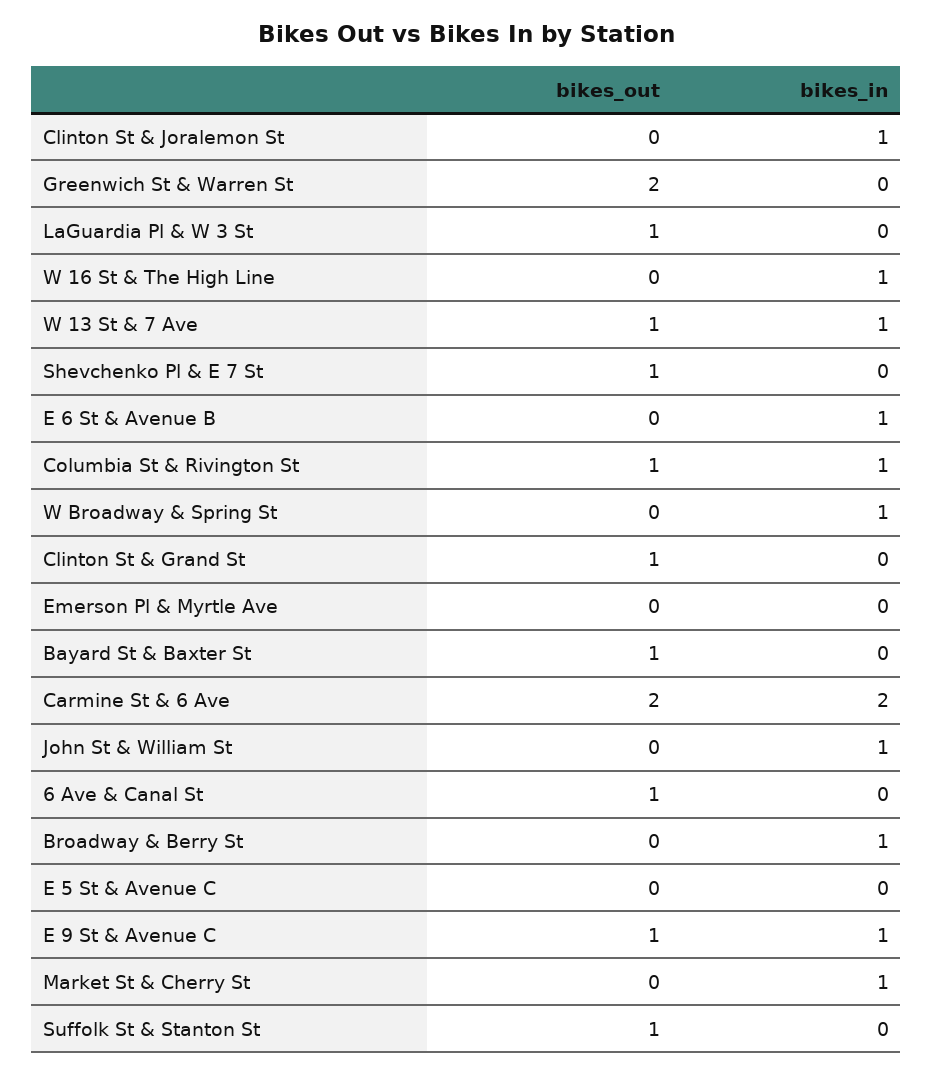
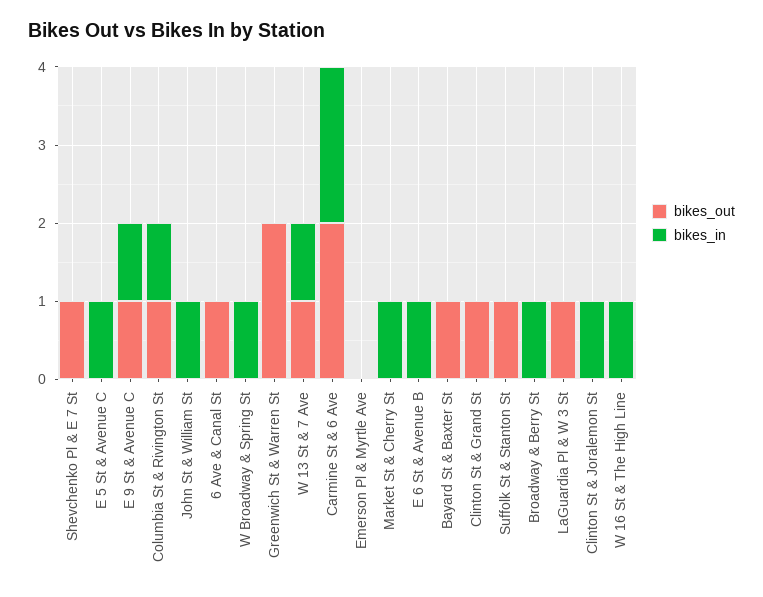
  {
    "bikes_out": {
      "Clinton St & Joralemon St": 0,
      "Greenwich St & Warren St": 2,
      "LaGuardia Pl & W 3 St": 1,
      "W 16 St & The High Line": 0,
      "W 13 St & 7 Ave": 1,
      "Shevchenko Pl & E 7 St": 1,
      "E 6 St & Avenue B": 0,
      "Columbia St & Rivington St": 1,
      "W Broadway & Spring St": 0,
      "Clinton St & Grand St": 1,
      "Emerson Pl & Myrtle Ave": 0,
      "Bayard St & Baxter St": 1,
      "Carmine St & 6 Ave": 2,
      "John St & William St": 0,
      "6 Ave & Canal St": 1,
      "Broadway & Berry St": 0,
      "E 5 St & Avenue C": 0,
      "E 9 St & Avenue C": 1,
      "Market St & Cherry St": 0,
      "Suffolk St & Stanton St": 1
    },
    "bikes_in": {
      "Clinton St & Joralemon St": 1,
      "Greenwich St & Warren St": 0,
      "LaGuardia Pl & W 3 St": 0,
      "W 16 St & The High Line": 1,
      "W 13 St & 7 Ave": 1,
      "Shevchenko Pl & E 7 St": 0,
      "E 6 St & Avenue B": 1,
      "Columbia St & Rivington St": 1,
      "W Broadway & Spring St": 1,
      "Clinton St & Grand St": 0,
      "Emerson Pl & Myrtle Ave": 0,
      "Bayard St & Baxter St": 0,
      "Carmine St & 6 Ave": 2,
      "John St & William St": 1,
      "6 Ave & Canal St": 0,
      "Broadway & Berry St": 1,
-     "E 5 St & Avenue C": 0,
+     "E 5 St & Avenue C": 1,
      "E 9 St & Avenue C": 1,
      "Market St & Cherry St": 1,
      "Suffolk St & Stanton St": 0
    }
  }

